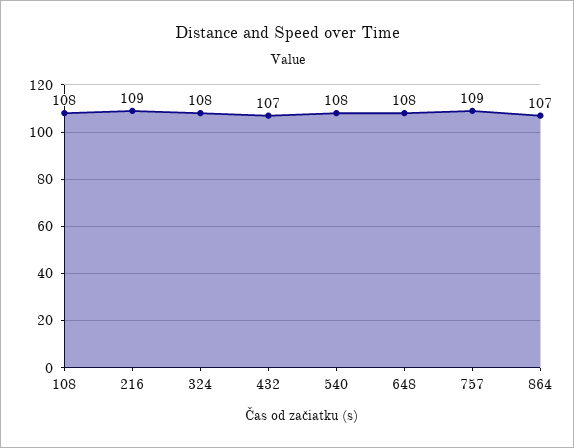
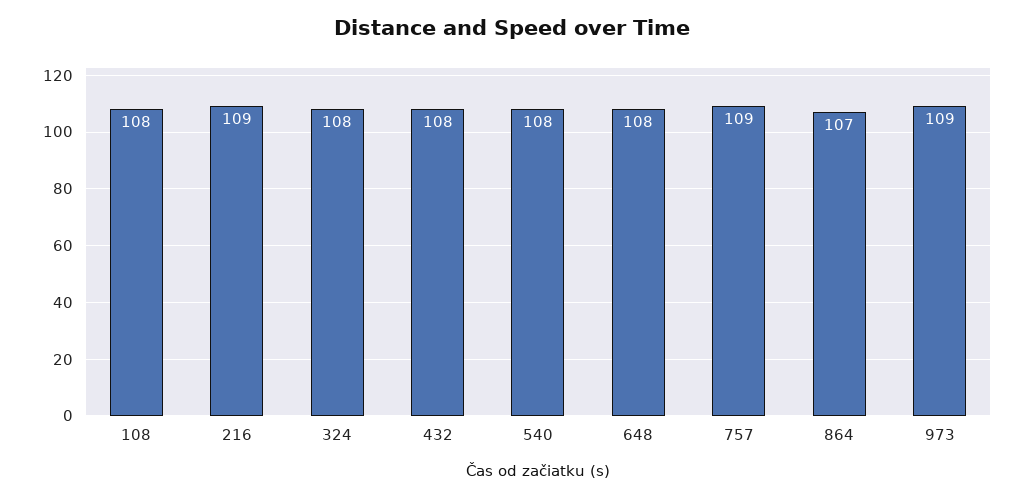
  {
    "108": 108,
    "216": 109,
    "324": 108,
-   "432": 107,
+   "432": 108,
    "540": 108,
    "648": 108,
    "757": 109,
-   "864": 107
+   "864": 107,
+   "973": 109
  }

